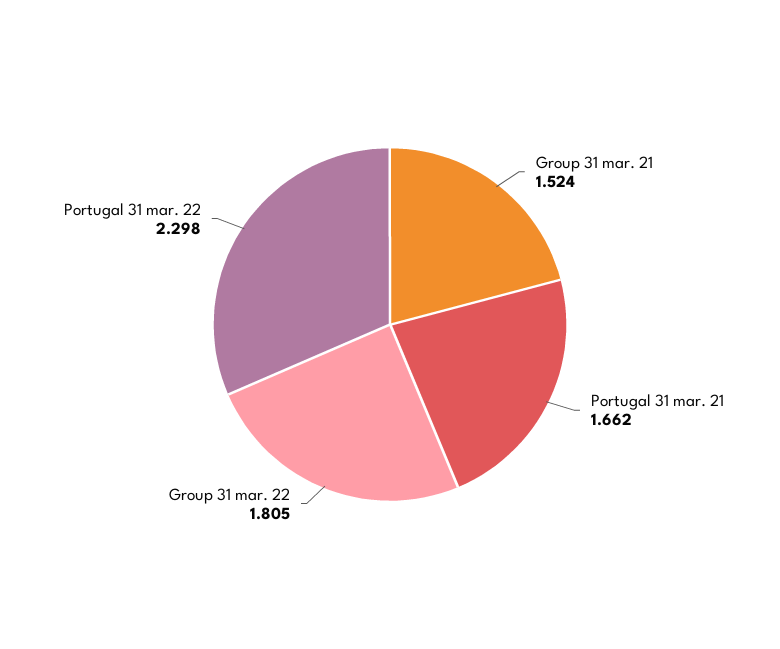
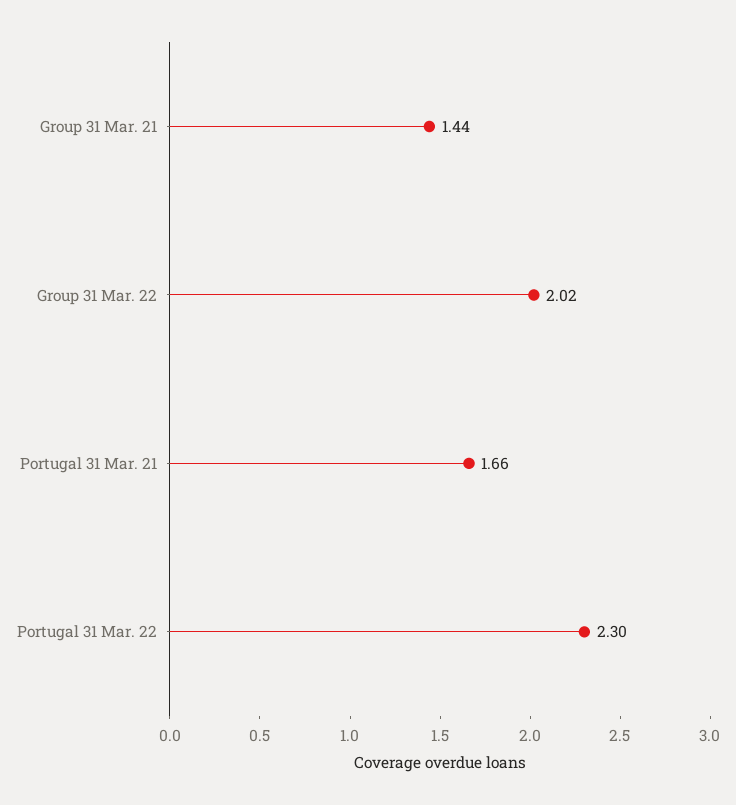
  {
-   "Group 31 mar. 21": 1.524,
+   "Group 31 mar. 21": 1.44,
    "Portugal 31 mar. 21": 1.662,
-   "Group 31 mar. 22": 1.805,
+   "Group 31 mar. 22": 2.02,
    "Portugal 31 mar. 22": 2.298
  }

